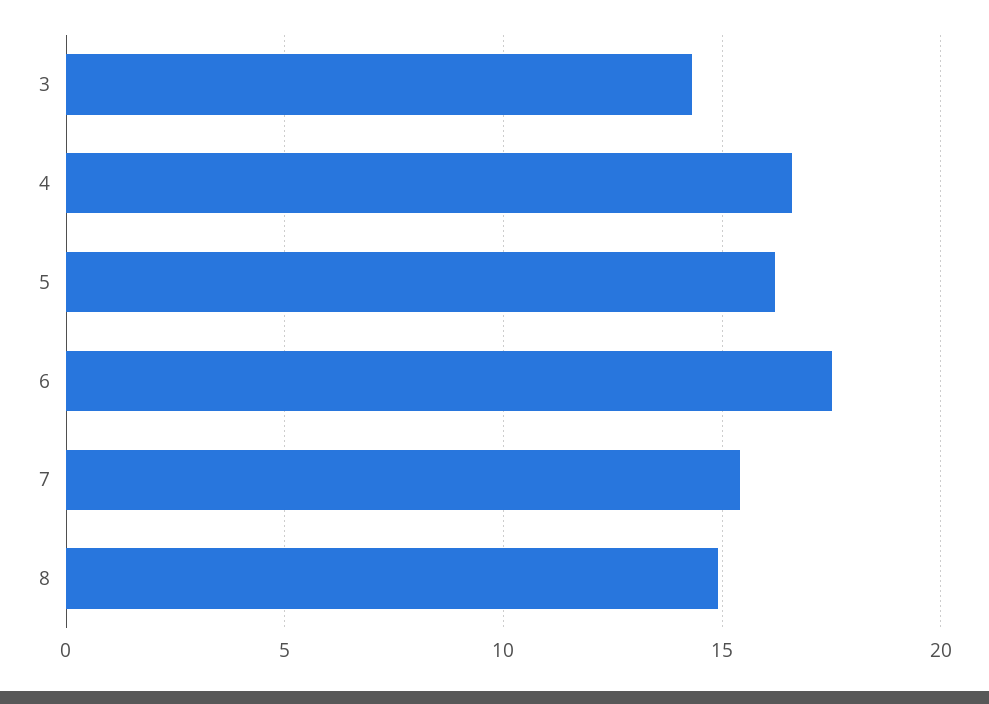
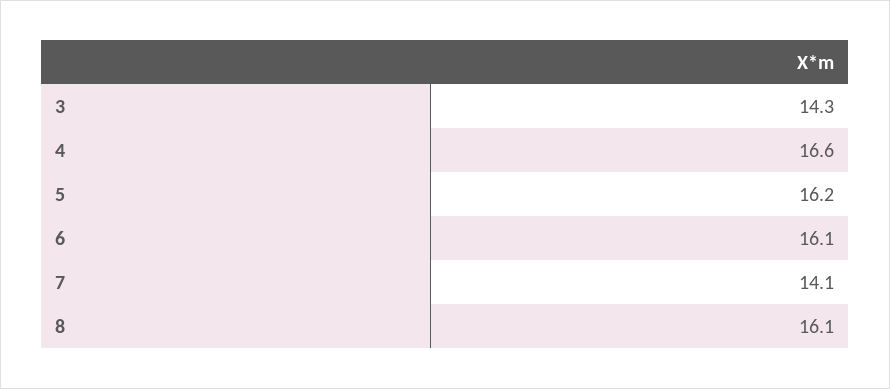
  {
    "3": 14.3,
    "4": 16.6,
    "5": 16.2,
-   "6": 17.5,
+   "6": 16.1,
-   "7": 15.5,
+   "7": 14.1,
-   "8": 15
+   "8": 16.1
  }

